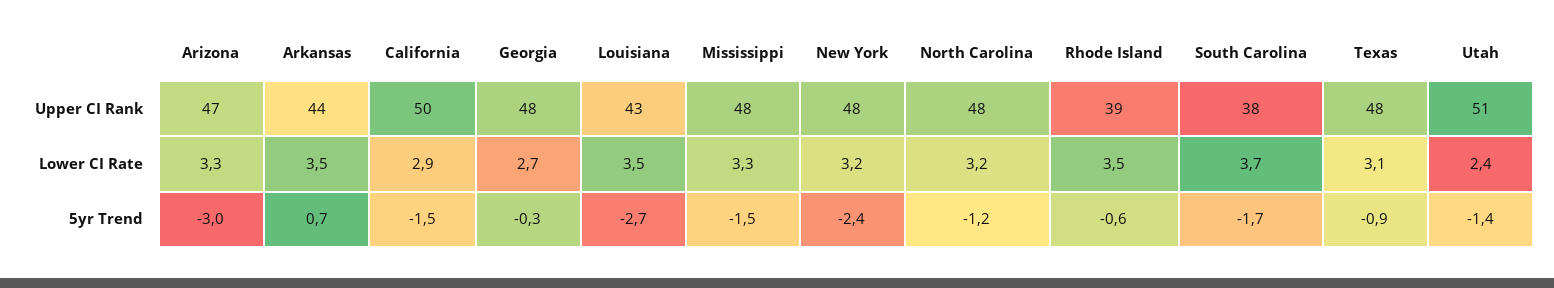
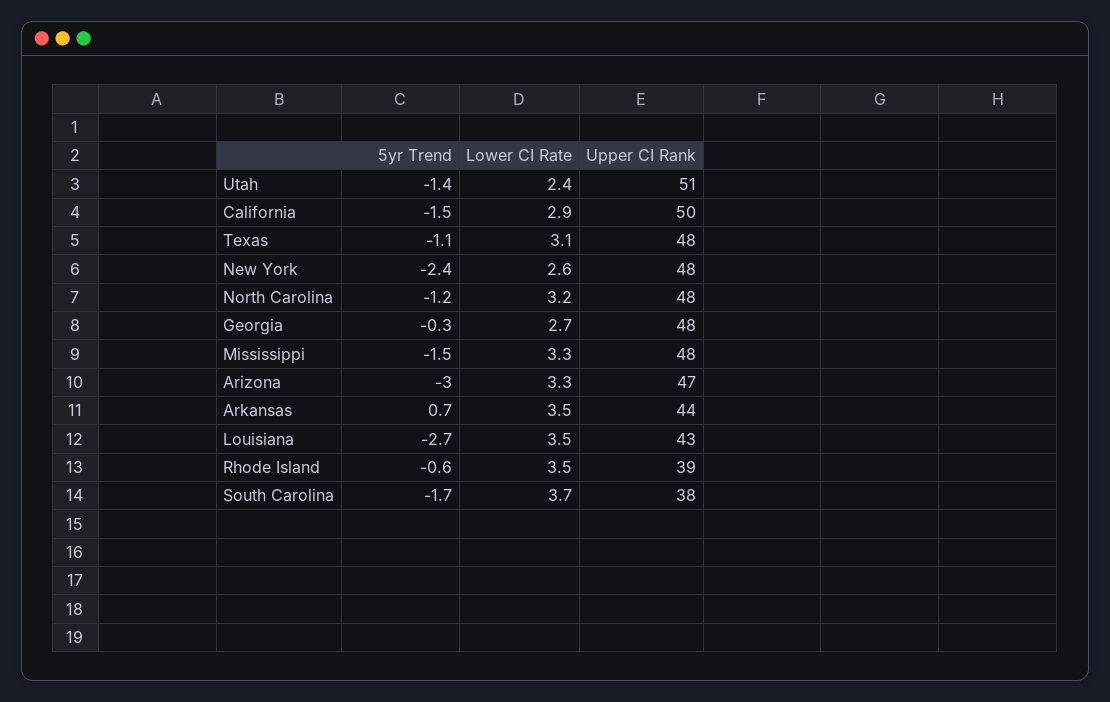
  {
    "Arizona": {
      "Upper CI Rank": 47,
      "Lower CI Rate": 3.3,
      "5yr Trend": -3
    },
    "Arkansas": {
      "Upper CI Rank": 44,
      "Lower CI Rate": 3.5,
      "5yr Trend": 0.7
    },
    "California": {
      "Upper CI Rank": 50,
      "Lower CI Rate": 2.9,
      "5yr Trend": -1.5
    },
    "Georgia": {
      "Upper CI Rank": 48,
      "Lower CI Rate": 2.7,
      "5yr Trend": -0.3
    },
    "Louisiana": {
      "Upper CI Rank": 43,
      "Lower CI Rate": 3.5,
      "5yr Trend": -2.7
    },
    "Mississippi": {
      "Upper CI Rank": 48,
      "Lower CI Rate": 3.3,
      "5yr Trend": -1.5
    },
    "New York": {
      "Upper CI Rank": 48,
-     "Lower CI Rate": 3.2,
+     "Lower CI Rate": 2.6,
      "5yr Trend": -2.4
    },
    "North Carolina": {
      "Upper CI Rank": 48,
      "Lower CI Rate": 3.2,
      "5yr Trend": -1.2
    },
    "Rhode Island": {
      "Upper CI Rank": 39,
      "Lower CI Rate": 3.5,
      "5yr Trend": -0.6
    },
    "South Carolina": {
      "Upper CI Rank": 38,
      "Lower CI Rate": 3.7,
      "5yr Trend": -1.7
    },
    "Texas": {
      "Upper CI Rank": 48,
      "Lower CI Rate": 3.1,
-     "5yr Trend": -0.9
+     "5yr Trend": -1.1
    },
    "Utah": {
      "Upper CI Rank": 51,
      "Lower CI Rate": 2.4,
      "5yr Trend": -1.4
    }
  }

